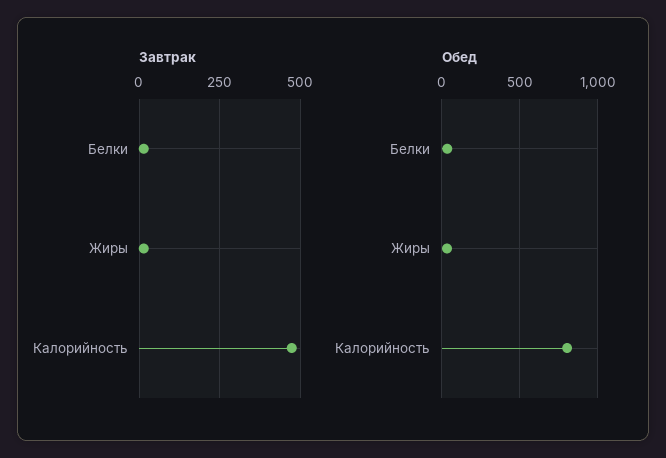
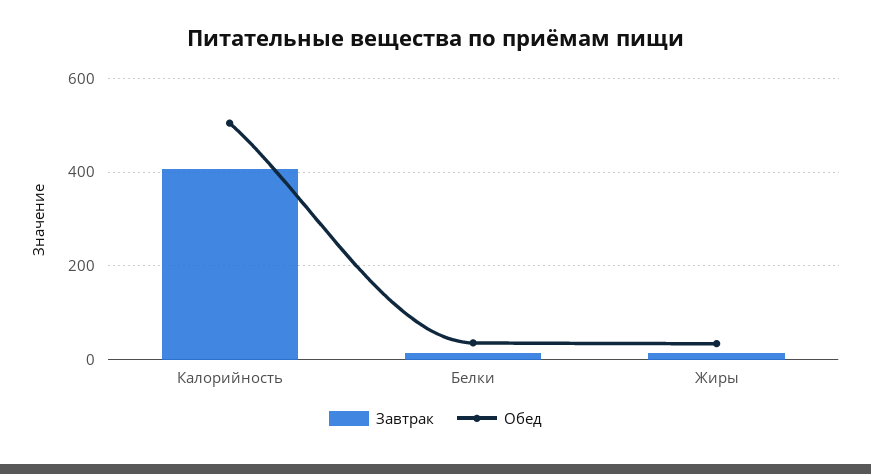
  {
    "Завтрак": {
      "Белки": 20,
      "Жиры": 20,
-     "Калорийность": 475
+     "Калорийность": 400
    },
    "Обед": {
      "Белки": 40,
      "Жиры": 40,
-     "Калорийность": 800
+     "Калорийность": 500
    }
  }

